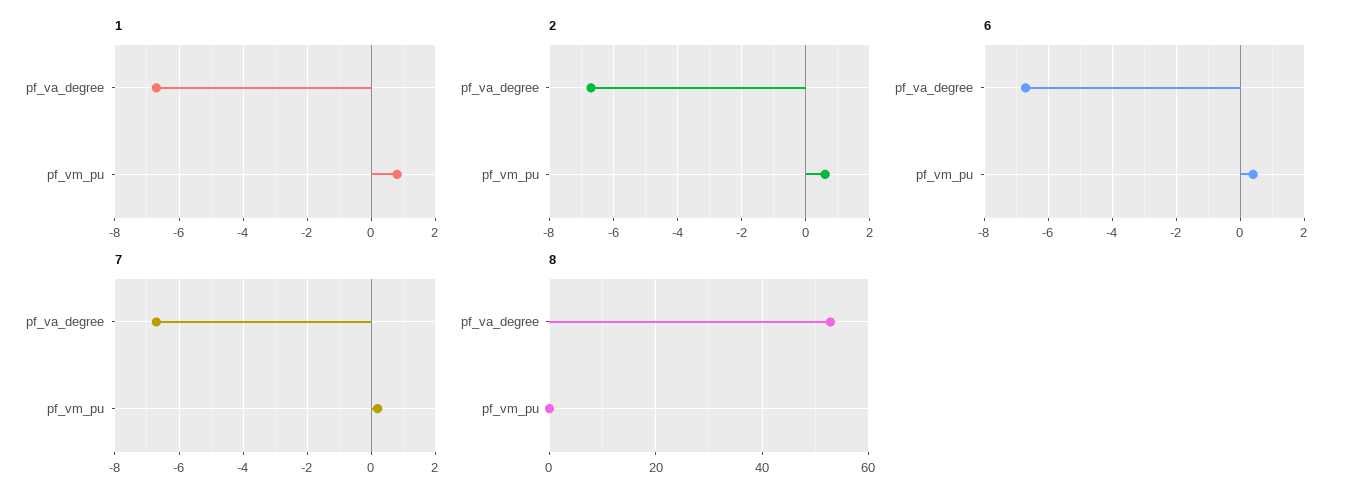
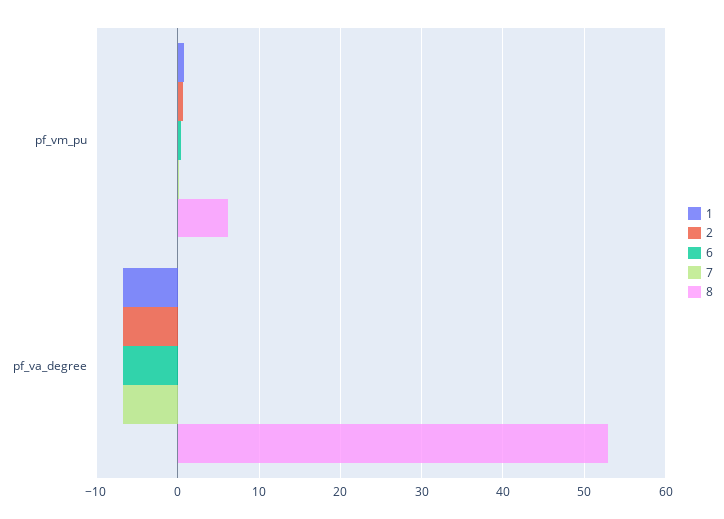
  {
    "1": {
      "pf_va_degree": -6.8,
      "pf_vm_pu": 0.8
    },
    "2": {
      "pf_va_degree": -6.8,
      "pf_vm_pu": 0.6
    },
    "6": {
      "pf_va_degree": -6.8,
      "pf_vm_pu": 0.4
    },
    "7": {
      "pf_va_degree": -6.8,
      "pf_vm_pu": 0.2
    },
    "8": {
      "pf_va_degree": 53,
-     "pf_vm_pu": 0
+     "pf_vm_pu": 6
    }
  }

